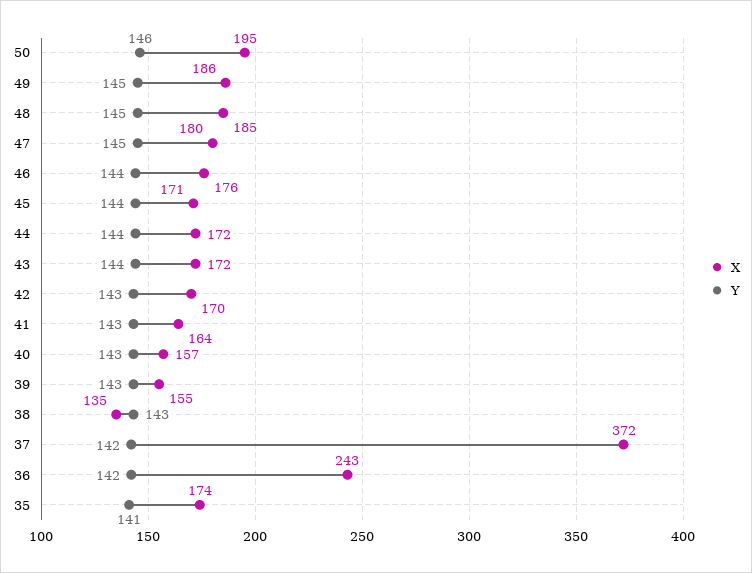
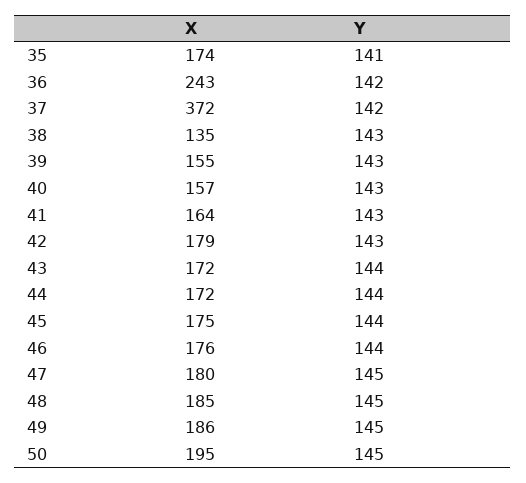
  {
    "X": {
      "50": 195,
      "49": 186,
      "48": 185,
      "47": 180,
      "46": 176,
-     "45": 171,
+     "45": 175,
      "44": 172,
      "43": 172,
-     "42": 170,
+     "42": 179,
      "41": 164,
      "40": 157,
      "39": 155,
      "38": 135,
      "37": 372,
      "36": 243,
      "35": 174
    },
    "Y": {
-     "50": 146,
+     "50": 145,
      "49": 145,
      "48": 145,
      "47": 145,
      "46": 144,
      "45": 144,
      "44": 144,
      "43": 144,
      "42": 143,
      "41": 143,
      "40": 143,
      "39": 143,
      "38": 143,
      "37": 142,
      "36": 142,
      "35": 141
    }
  }

